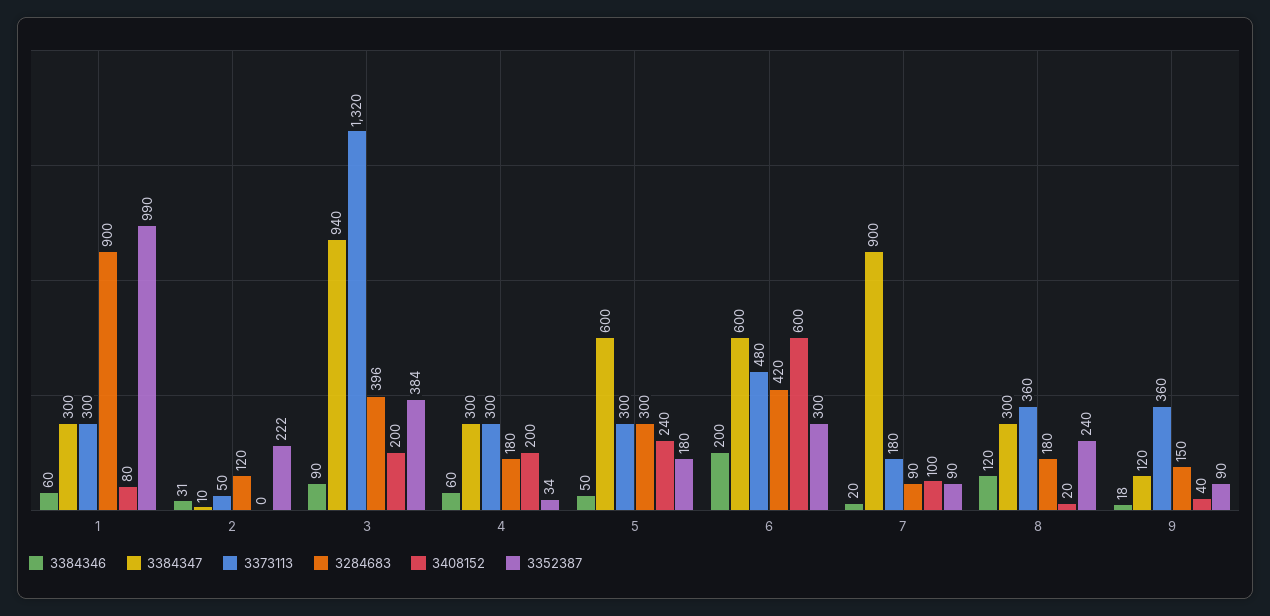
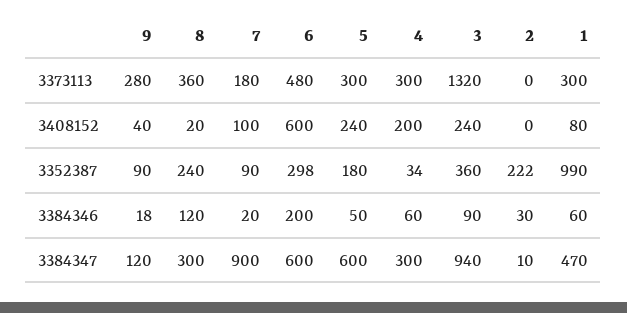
  {
    "3384346": {
      "1": 60,
-     "2": 31,
+     "2": 30,
      "3": 90,
      "4": 60,
      "5": 50,
      "6": 200,
      "7": 20,
      "8": 120,
      "9": 18
    },
    "3384347": {
-     "1": 300,
+     "1": 470,
      "2": 10,
      "3": 940,
      "4": 300,
      "5": 600,
      "6": 600,
      "7": 900,
      "8": 300,
      "9": 120
    },
    "3373113": {
      "1": 300,
-     "2": 50,
+     "2": 0,
      "3": 1320,
      "4": 300,
      "5": 300,
      "6": 480,
      "7": 180,
      "8": 360,
-     "9": 360
+     "9": 280
    },
-   "3284683": {
-     "1": 900,
-     "2": 120,
-     "3": 396,
-     "4": 180,
-     "5": 300,
-     "6": 420,
-     "7": 90,
-     "8": 180,
-     "9": 150
-   },
    "3408152": {
      "1": 80,
      "2": 0,
-     "3": 200,
+     "3": 240,
      "4": 200,
      "5": 240,
      "6": 600,
      "7": 100,
      "8": 20,
      "9": 40
    },
    "3352387": {
      "1": 990,
      "2": 222,
-     "3": 384,
+     "3": 360,
      "4": 34,
      "5": 180,
-     "6": 300,
+     "6": 298,
      "7": 90,
      "8": 240,
      "9": 90
    }
  }

